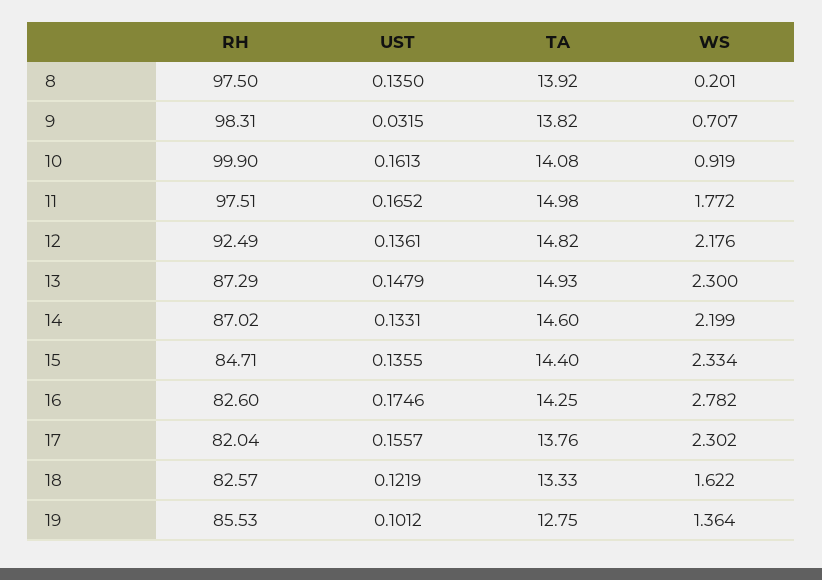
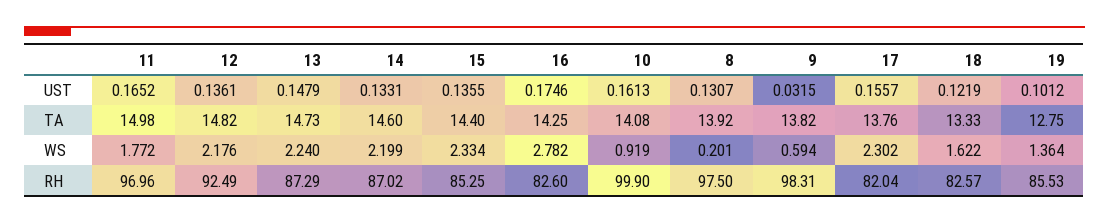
  {
    "RH": {
      "8": 97.5,
      "9": 98.31,
      "10": 99.9,
-     "11": 97.51,
+     "11": 96.96,
      "12": 92.49,
      "13": 87.29,
      "14": 87.02,
-     "15": 84.71,
+     "15": 85.25,
      "16": 82.6,
      "17": 82.04,
      "18": 82.57,
      "19": 85.53
    },
    "UST": {
-     "8": 0.135,
+     "8": 0.1307,
      "9": 0.0315,
      "10": 0.1613,
      "11": 0.1652,
      "12": 0.1361,
      "13": 0.1479,
      "14": 0.1331,
      "15": 0.1355,
      "16": 0.1746,
      "17": 0.1557,
      "18": 0.1219,
      "19": 0.1012
    },
    "TA": {
      "8": 13.92,
      "9": 13.82,
      "10": 14.08,
      "11": 14.98,
      "12": 14.82,
-     "13": 14.93,
+     "13": 14.73,
      "14": 14.6,
      "15": 14.4,
      "16": 14.25,
      "17": 13.76,
      "18": 13.33,
      "19": 12.75
    },
    "WS": {
      "8": 0.201,
-     "9": 0.707,
+     "9": 0.594,
      "10": 0.919,
      "11": 1.772,
      "12": 2.176,
-     "13": 2.3,
+     "13": 2.24,
      "14": 2.199,
      "15": 2.334,
      "16": 2.782,
      "17": 2.302,
      "18": 1.622,
      "19": 1.364
    }
  }

